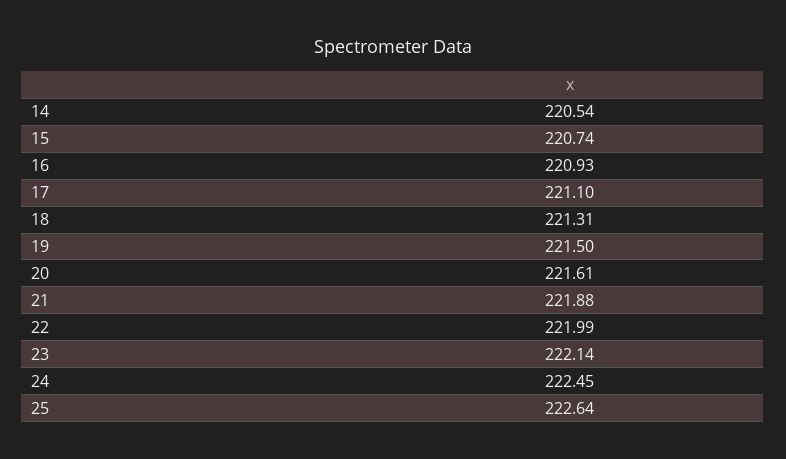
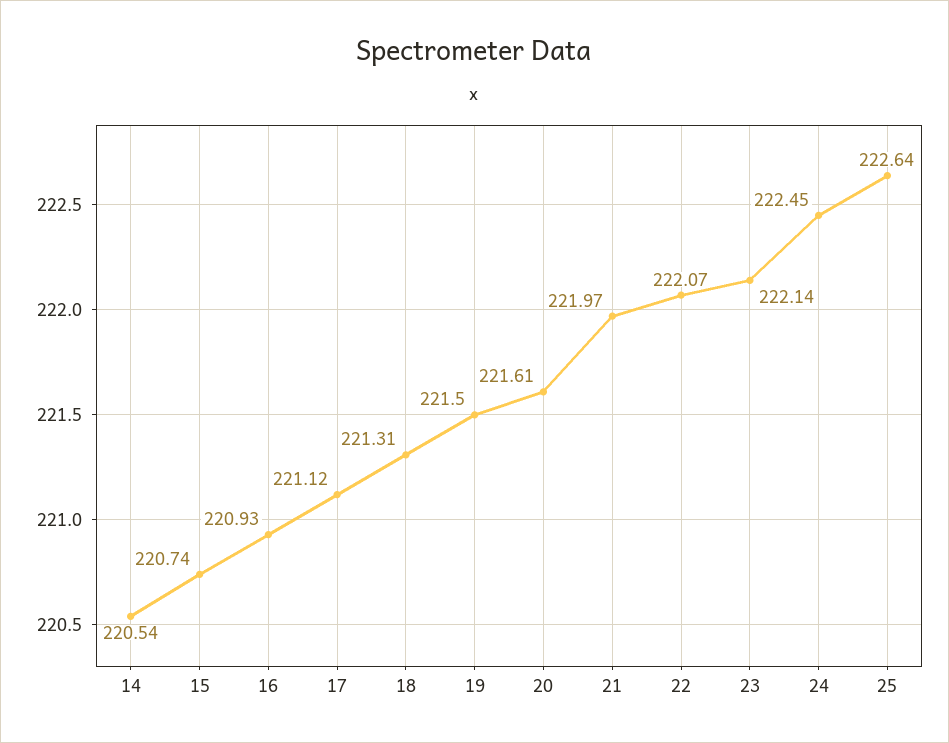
  {
    "14": 220.54,
    "15": 220.74,
    "16": 220.93,
-   "17": 221.1,
+   "17": 221.12,
    "18": 221.31,
    "19": 221.5,
    "20": 221.61,
-   "21": 221.88,
+   "21": 221.97,
-   "22": 221.99,
+   "22": 222.07,
    "23": 222.14,
    "24": 222.45,
    "25": 222.64
  }

